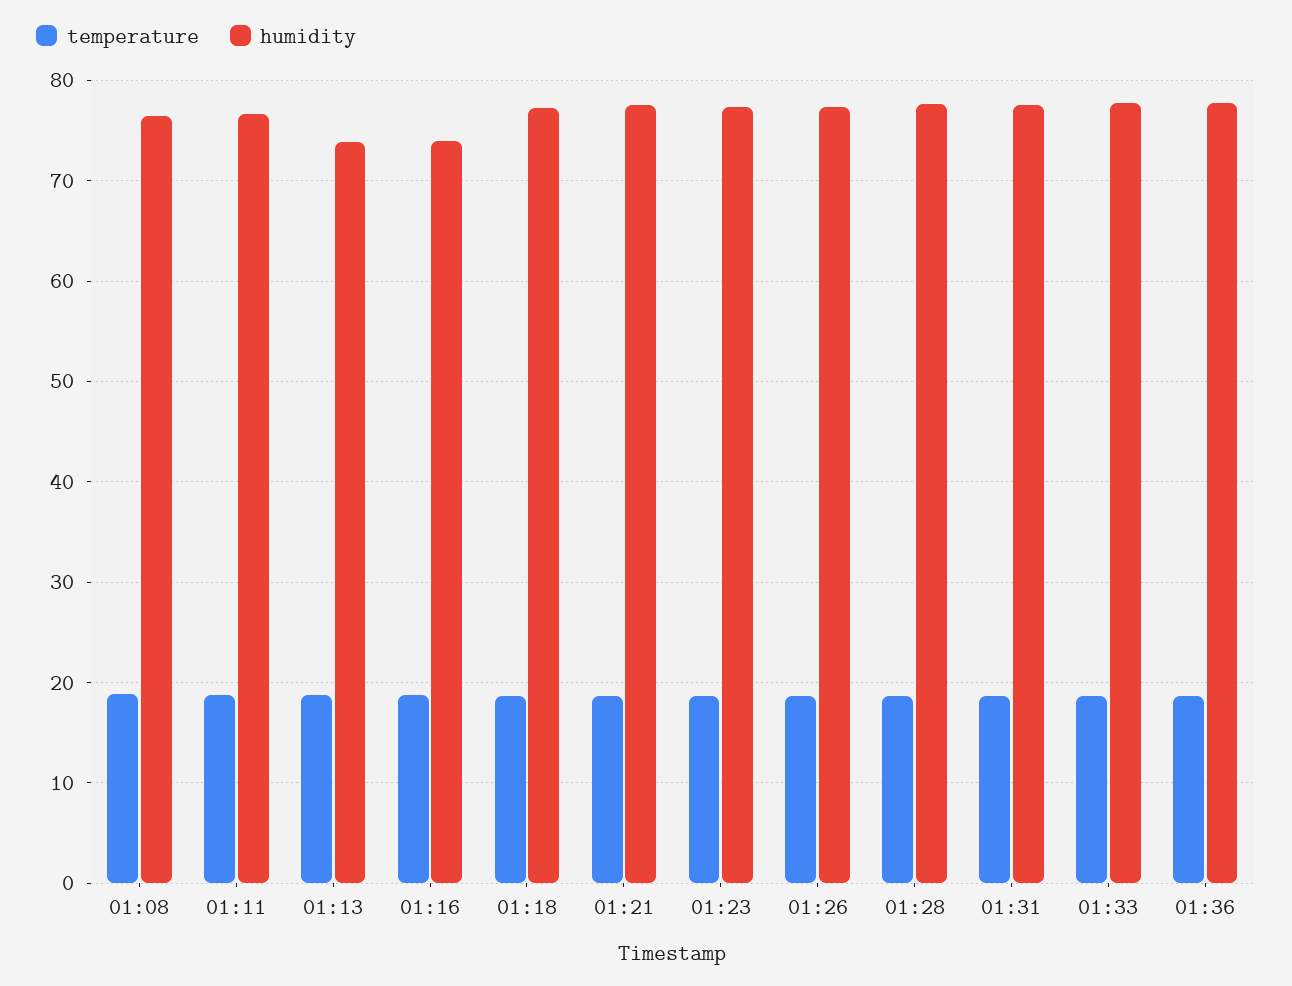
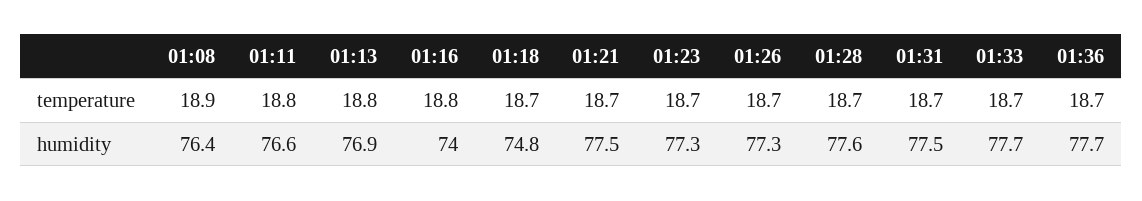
  {
    "temperature": {
      "01:08": 18.9,
      "01:11": 18.8,
      "01:13": 18.8,
      "01:16": 18.8,
      "01:18": 18.7,
      "01:21": 18.7,
      "01:23": 18.7,
      "01:26": 18.7,
      "01:28": 18.7,
      "01:31": 18.7,
      "01:33": 18.7,
      "01:36": 18.7
    },
    "humidity": {
      "01:08": 76.4,
      "01:11": 76.6,
-     "01:13": 74,
+     "01:13": 76.9,
      "01:16": 74,
-     "01:18": 77,
+     "01:18": 74.8,
      "01:21": 77.5,
      "01:23": 77.3,
      "01:26": 77.3,
      "01:28": 77.6,
      "01:31": 77.5,
      "01:33": 77.7,
      "01:36": 77.7
    }
  }

